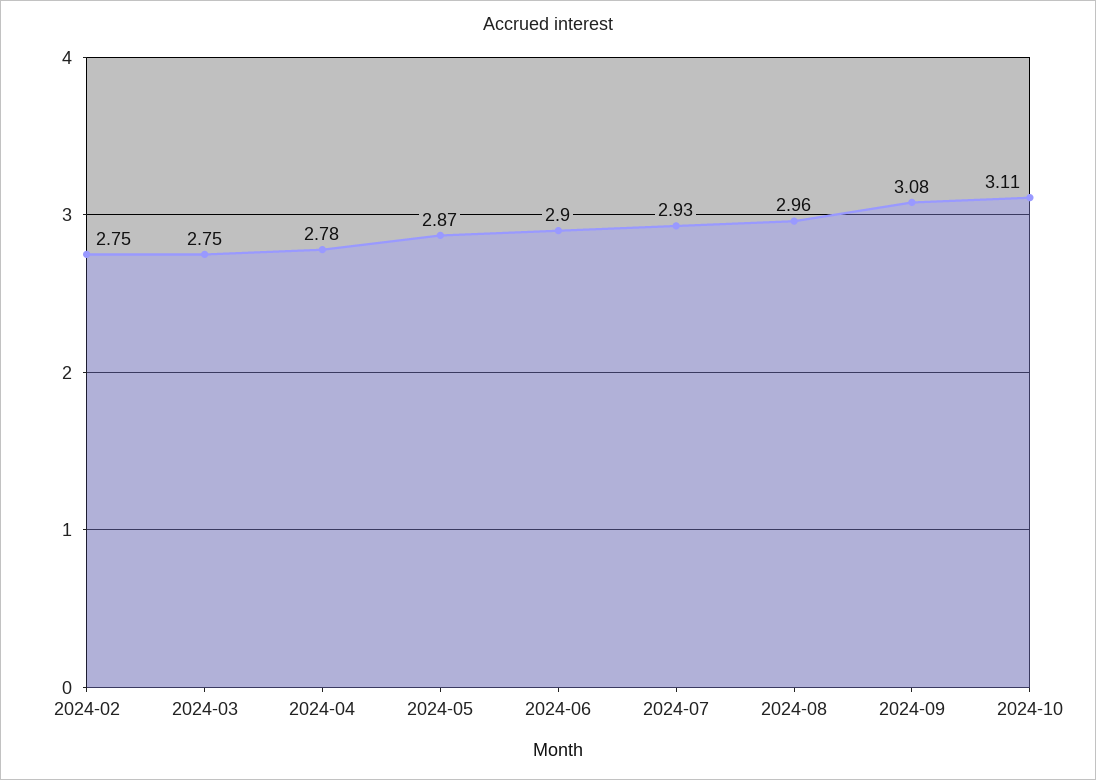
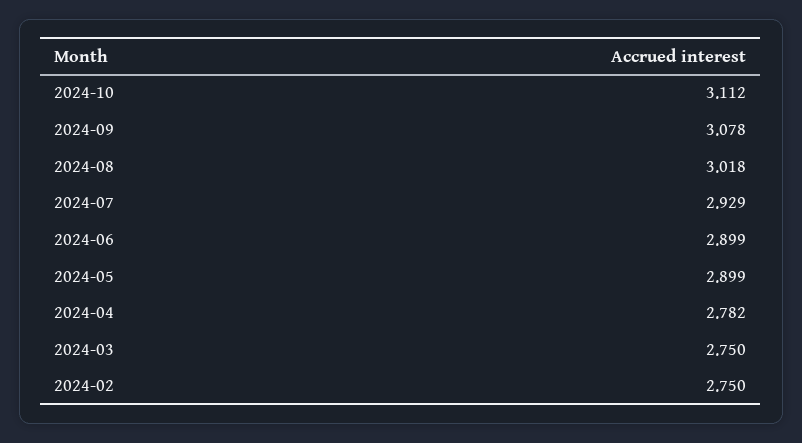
  {
    "2024-02": 2.75,
    "2024-03": 2.75,
    "2024-04": 2.782,
-   "2024-05": 2.87,
+   "2024-05": 2.899,
    "2024-06": 2.899,
    "2024-07": 2.929,
-   "2024-08": 2.96,
+   "2024-08": 3.018,
    "2024-09": 3.078,
    "2024-10": 3.112
  }

